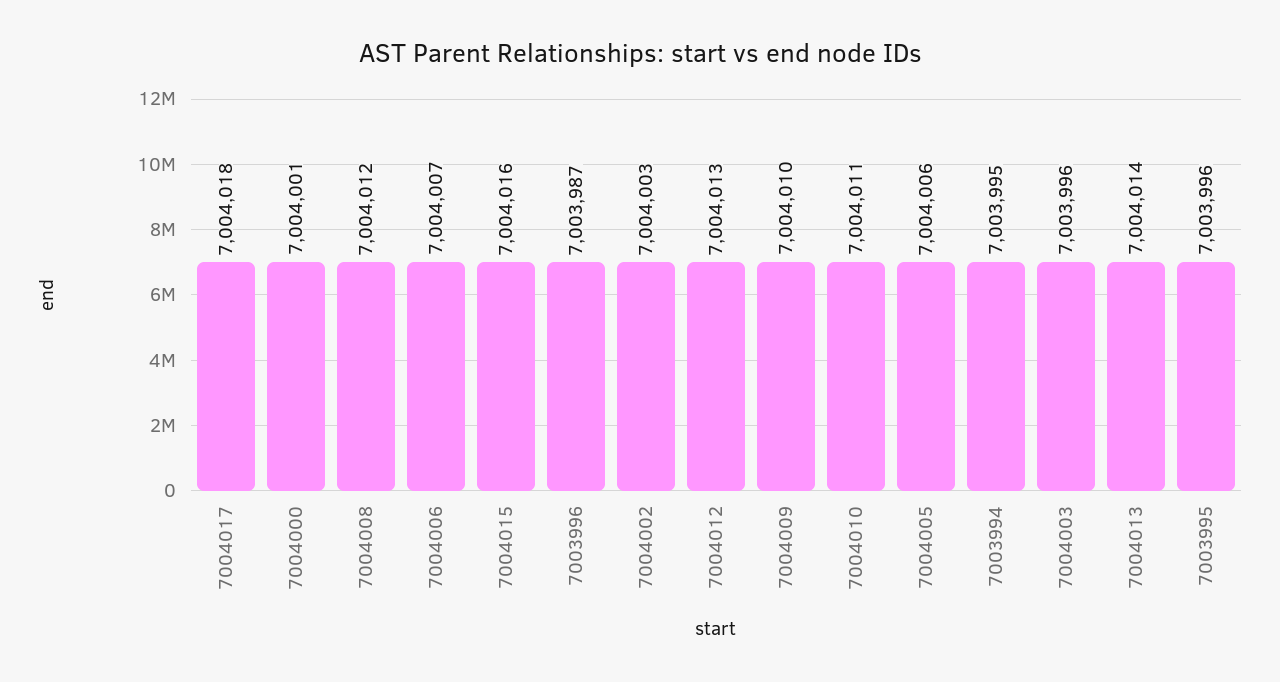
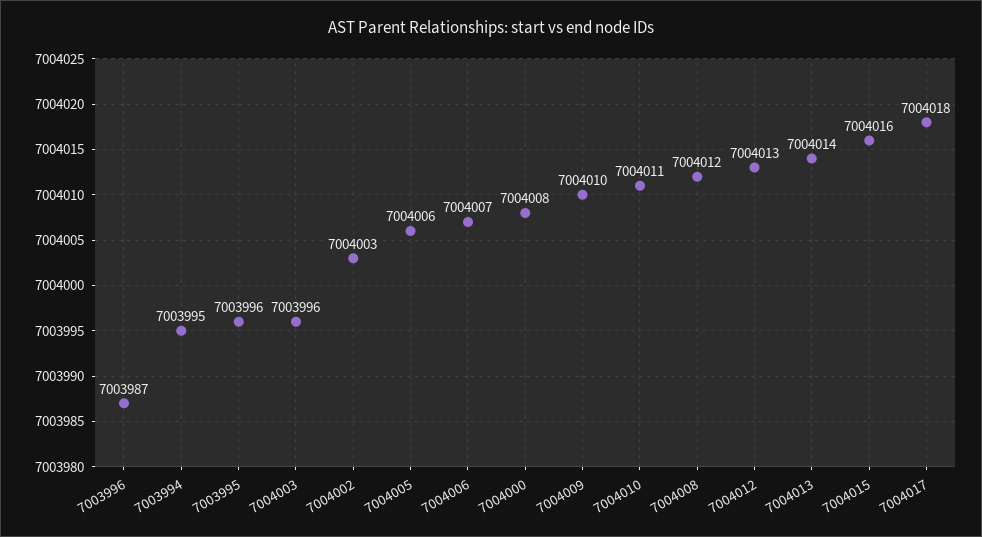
  {
    "7004017": 7004018,
-   "7004000": 7004001,
+   "7004000": 7004008,
    "7004008": 7004012,
    "7004006": 7004007,
    "7004015": 7004016,
    "7003996": 7003987,
    "7004002": 7004003,
    "7004012": 7004013,
    "7004009": 7004010,
    "7004010": 7004011,
    "7004005": 7004006,
    "7003994": 7003995,
    "7004003": 7003996,
    "7004013": 7004014,
    "7003995": 7003996
  }

